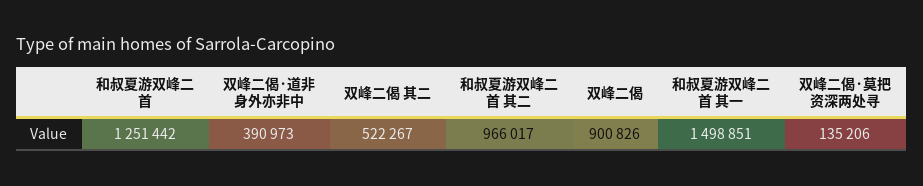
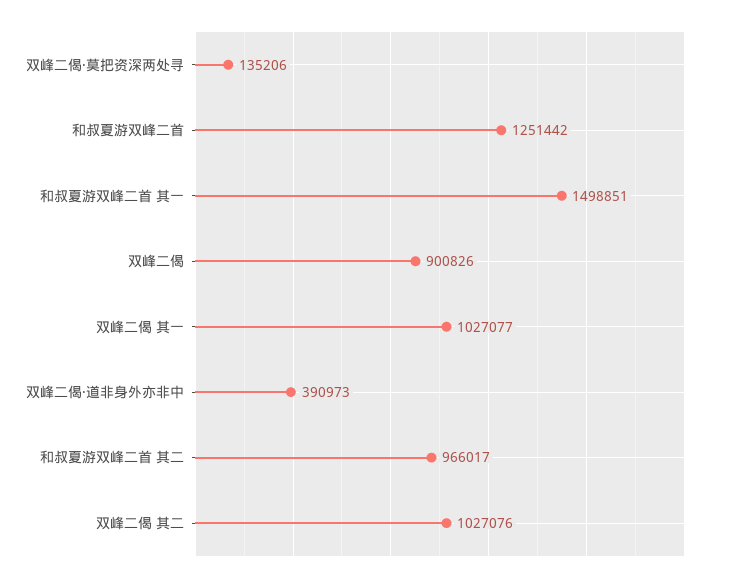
  {
    "和叔夏游双峰二首": 1251442,
    "双峰二偈·道非身外亦非中": 390973,
-   "双峰二偈 其二": 522267,
+   "双峰二偈 其二": 1027076,
    "和叔夏游双峰二首 其二": 966017,
    "双峰二偈": 900826,
    "和叔夏游双峰二首 其一": 1498851,
-   "双峰二偈·莫把资深两处寻": 135206
+   "双峰二偈·莫把资深两处寻": 135206,
+   "双峰二偈 其一": 1027077
  }

